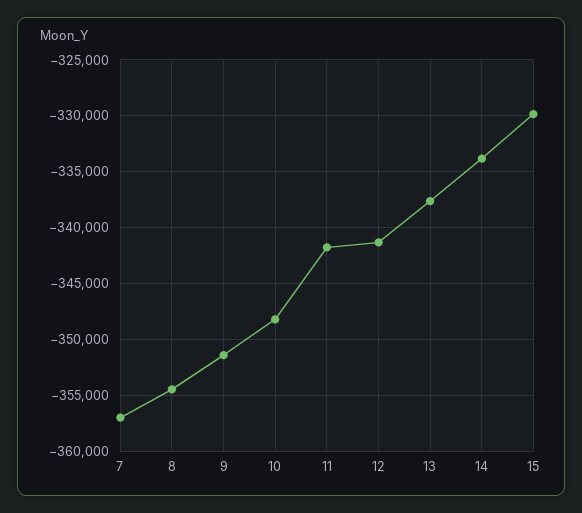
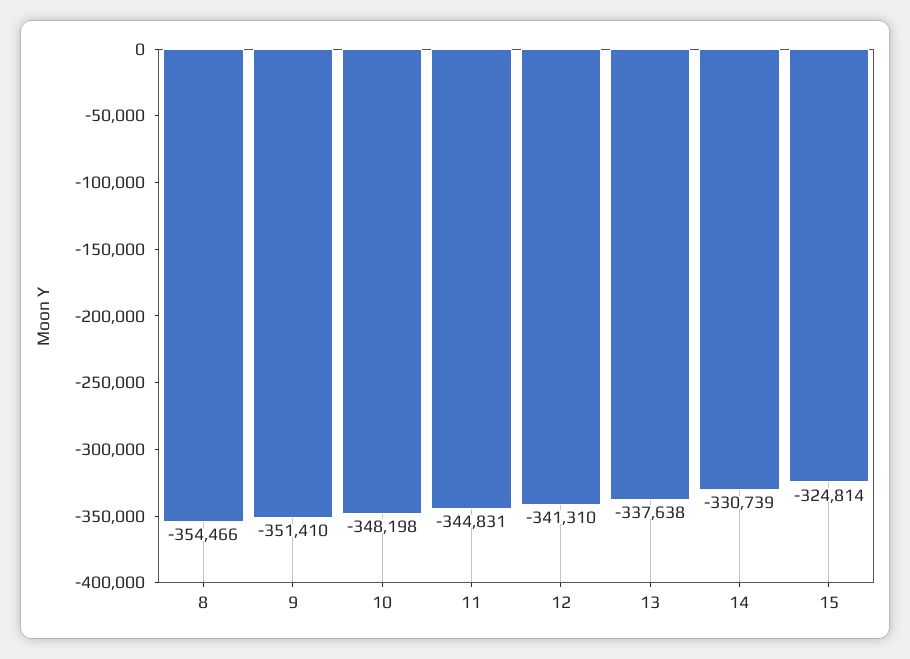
  {
-   "7": -357000,
    "8": -354466,
    "9": -351410,
    "10": -348198,
-   "11": -342000,
+   "11": -344831,
    "12": -341310,
    "13": -337638,
-   "14": -334000,
+   "14": -330739,
-   "15": -330000
+   "15": -324814
  }

